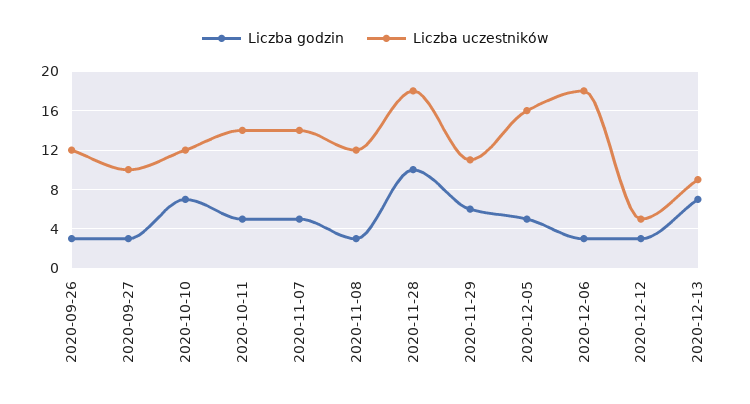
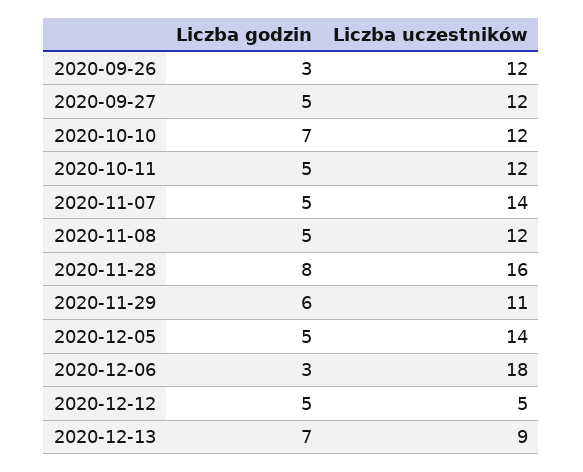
  {
    "Liczba godzin": {
      "2020-09-26": 3,
-     "2020-09-27": 3,
+     "2020-09-27": 5,
      "2020-10-10": 7,
      "2020-10-11": 5,
      "2020-11-07": 5,
-     "2020-11-08": 3,
+     "2020-11-08": 5,
-     "2020-11-28": 10,
+     "2020-11-28": 8,
      "2020-11-29": 6,
      "2020-12-05": 5,
      "2020-12-06": 3,
-     "2020-12-12": 3,
+     "2020-12-12": 5,
      "2020-12-13": 7
    },
    "Liczba uczestników": {
      "2020-09-26": 12,
-     "2020-09-27": 10,
+     "2020-09-27": 12,
      "2020-10-10": 12,
-     "2020-10-11": 14,
+     "2020-10-11": 12,
      "2020-11-07": 14,
      "2020-11-08": 12,
-     "2020-11-28": 18,
+     "2020-11-28": 16,
      "2020-11-29": 11,
-     "2020-12-05": 16,
+     "2020-12-05": 14,
      "2020-12-06": 18,
      "2020-12-12": 5,
      "2020-12-13": 9
    }
  }

